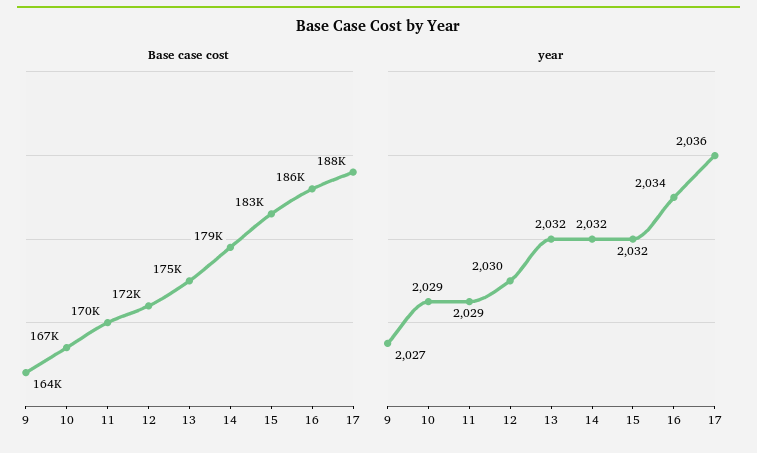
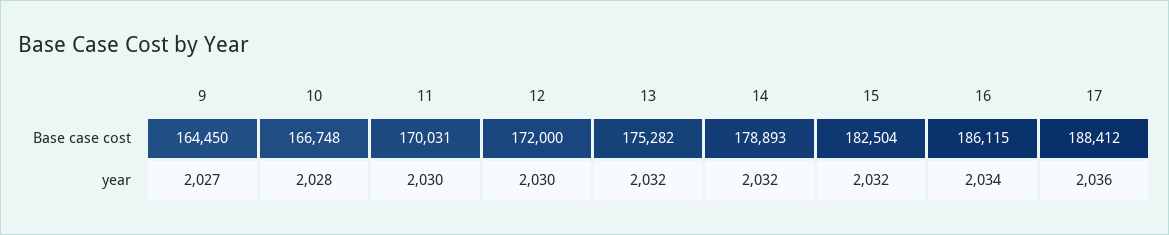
  {
    "Base case cost": {
      "9": 164450,
      "10": 166748,
      "11": 170031,
      "12": 172000,
      "13": 175282,
      "14": 178893,
      "15": 182504,
      "16": 186115,
      "17": 188412
    },
    "year": {
      "9": 2027,
-     "10": 2029,
+     "10": 2028,
-     "11": 2029,
+     "11": 2030,
      "12": 2030,
      "13": 2032,
      "14": 2032,
      "15": 2032,
      "16": 2034,
      "17": 2036
    }
  }

